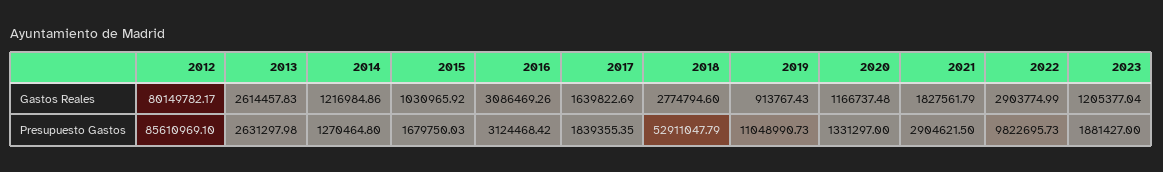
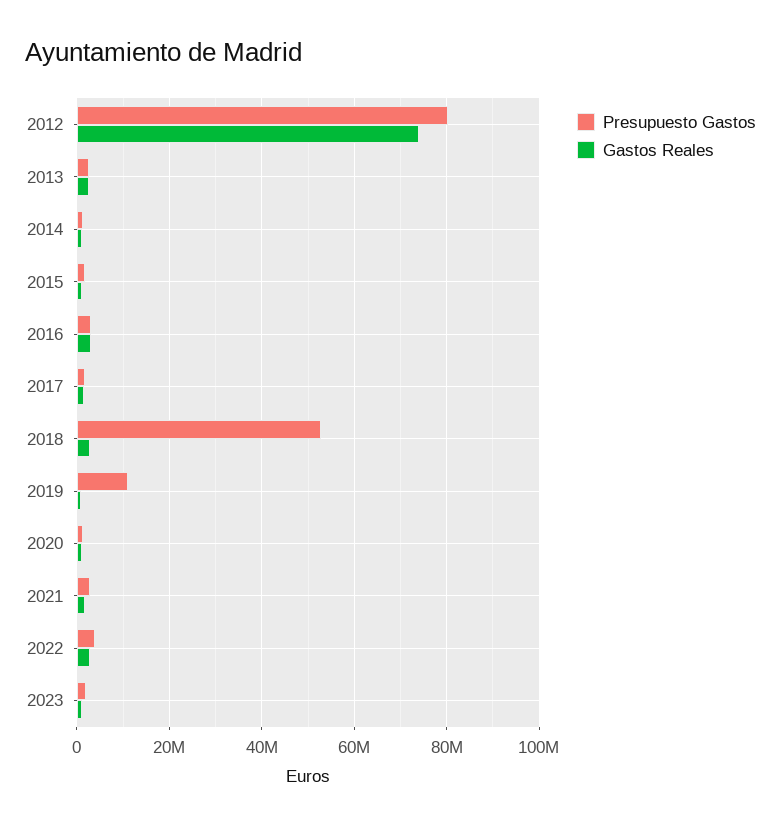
  {
    "Gastos Reales": {
-     "2012": 80149782.17,
+     "2012": 74000000,
      "2013": 2614457.83,
      "2014": 1216984.86,
      "2015": 1030965.92,
      "2016": 3086469.26,
      "2017": 1639822.69,
      "2018": 2774794.6,
      "2019": 913767.43,
      "2020": 1166737.48,
      "2021": 1827561.79,
      "2022": 2903774.99,
      "2023": 1205377.04
    },
    "Presupuesto Gastos": {
-     "2012": 85610969.1,
+     "2012": 80000000,
      "2013": 2631297.98,
      "2014": 1270464.8,
      "2015": 1679750.03,
      "2016": 3124468.42,
      "2017": 1839355.35,
      "2018": 52911047.79,
      "2019": 11048990.73,
      "2020": 1331297,
      "2021": 2904621.5,
-     "2022": 9822695.73,
+     "2022": 4000000,
      "2023": 1881427
    }
  }

